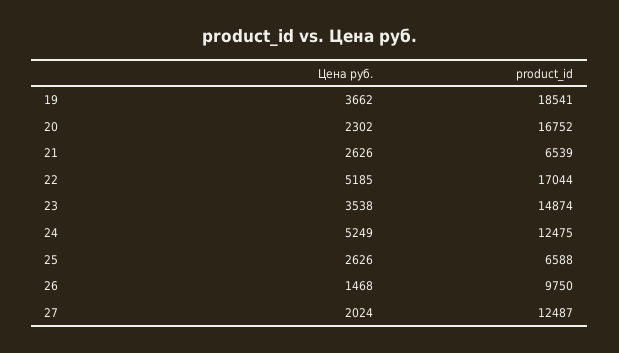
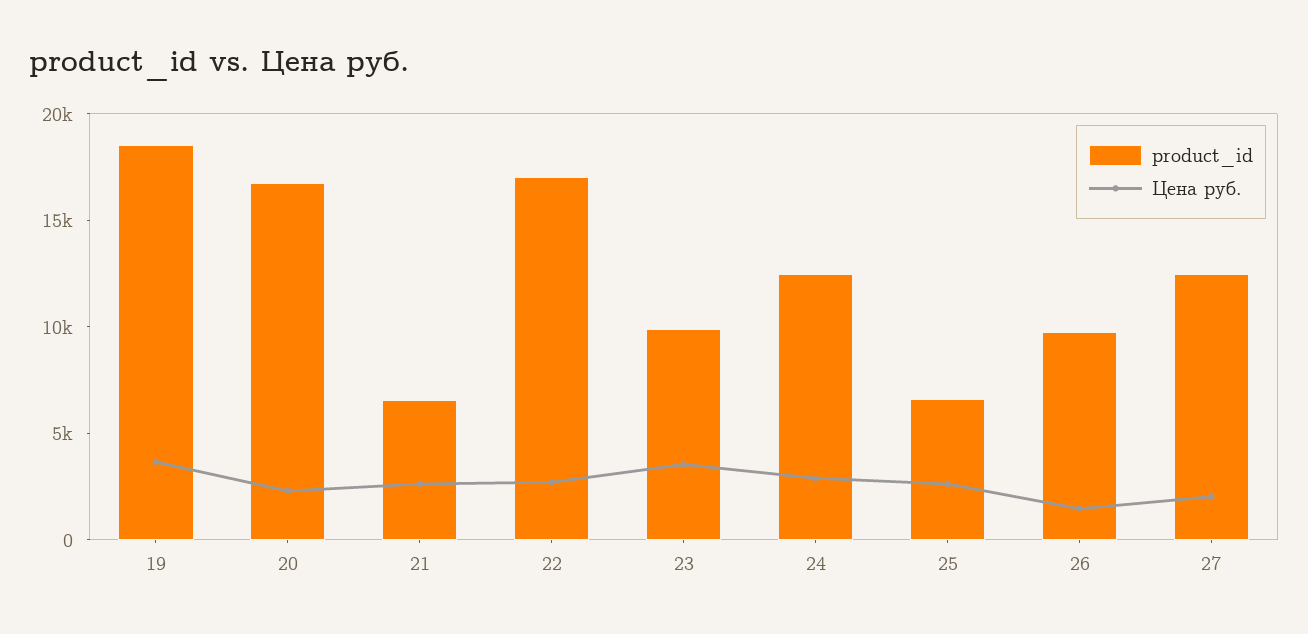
  {
    "Цена руб.": {
      "19": 3662,
      "20": 2302,
      "21": 2626,
-     "22": 5185,
+     "22": 3000,
      "23": 3538,
-     "24": 5249,
+     "24": 3000,
      "25": 2626,
      "26": 1468,
      "27": 2024
    },
    "product_id": {
      "19": 18541,
      "20": 16752,
      "21": 6539,
      "22": 17044,
-     "23": 14874,
+     "23": 10000,
      "24": 12475,
      "25": 6588,
      "26": 9750,
      "27": 12487
    }
  }

